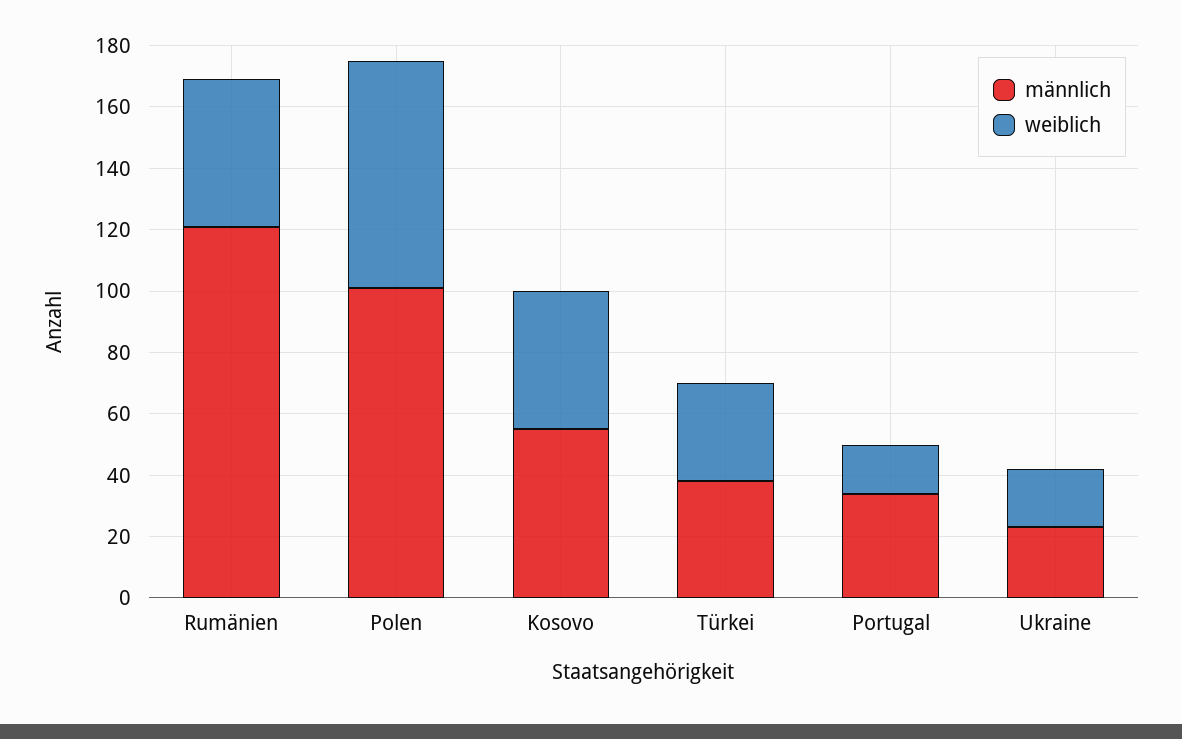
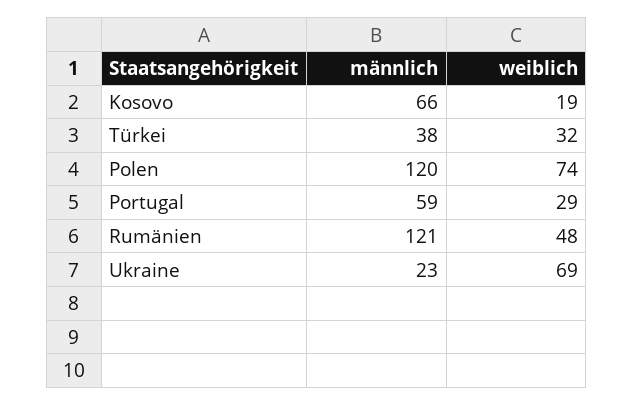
  {
    "männlich": {
      "Rumänien": 121,
-     "Polen": 100,
+     "Polen": 120,
-     "Kosovo": 55,
+     "Kosovo": 66,
      "Türkei": 38,
-     "Portugal": 35,
+     "Portugal": 59,
      "Ukraine": 23
    },
    "weiblich": {
      "Rumänien": 48,
      "Polen": 74,
-     "Kosovo": 45,
+     "Kosovo": 19,
      "Türkei": 32,
-     "Portugal": 15,
+     "Portugal": 29,
-     "Ukraine": 20
+     "Ukraine": 69
    }
  }

